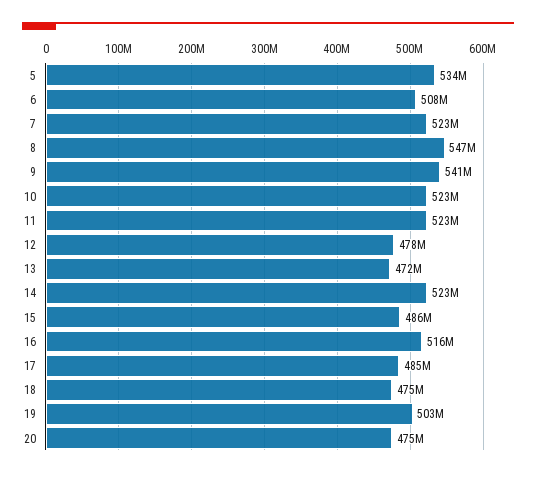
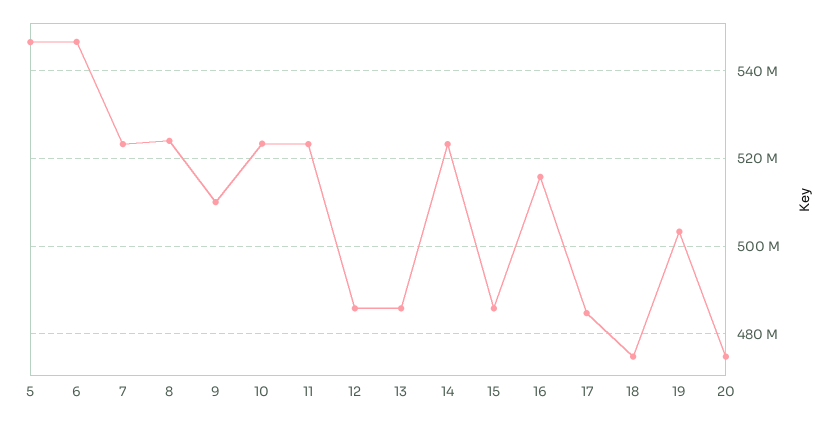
  {
-   "5": 534000000,
+   "5": 546000000,
-   "6": 508000000,
+   "6": 546000000,
    "7": 523000000,
-   "8": 547000000,
+   "8": 524000000,
-   "9": 541000000,
+   "9": 510000000,
    "10": 523000000,
    "11": 523000000,
-   "12": 478000000,
+   "12": 486000000,
-   "13": 472000000,
+   "13": 486000000,
    "14": 523000000,
    "15": 486000000,
    "16": 516000000,
    "17": 485000000,
    "18": 475000000,
    "19": 503000000,
    "20": 475000000
  }

